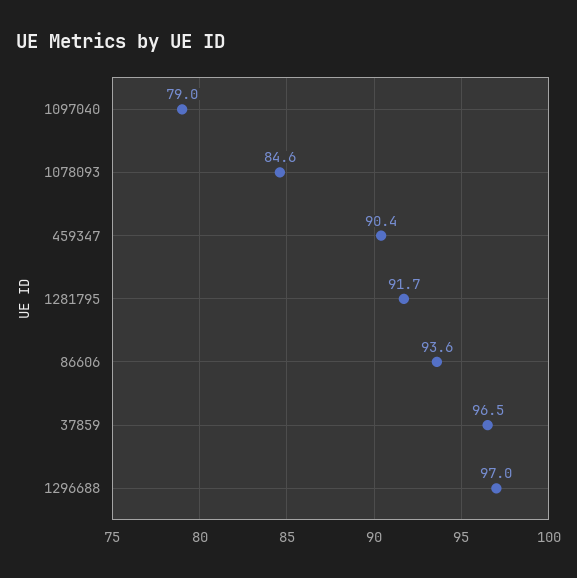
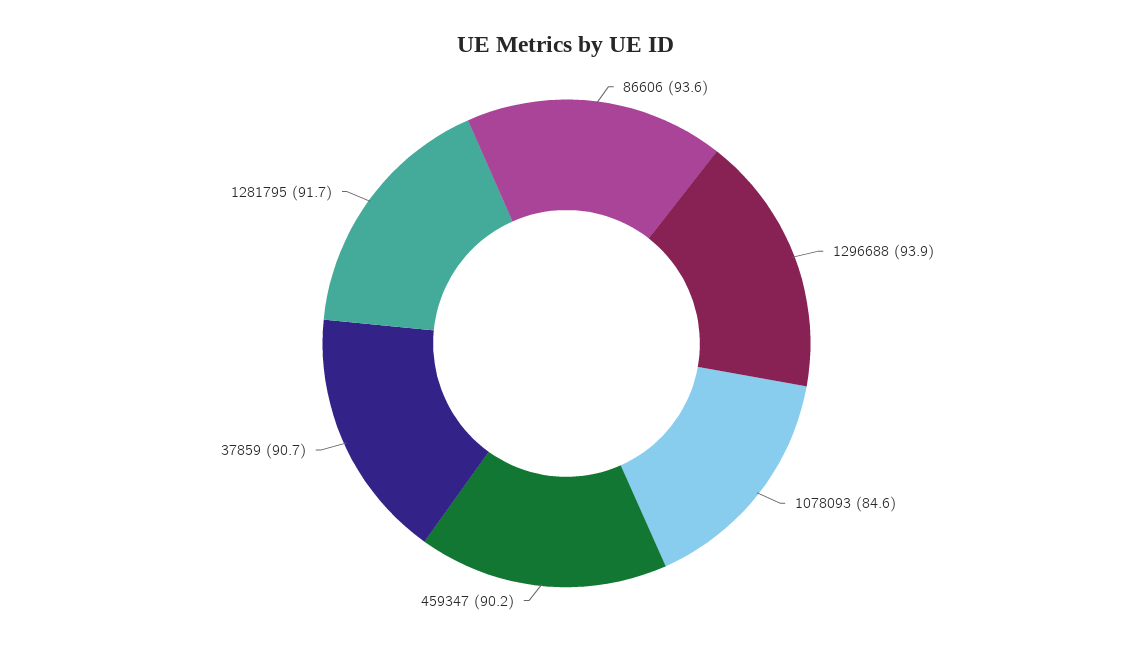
  {
-   "1097040": 79,
    "1078093": 84.6,
-   "459347": 90.4,
+   "459347": 90.2,
    "1281795": 91.7,
    "86606": 93.6,
-   "37859": 96.5,
+   "37859": 90.7,
-   "1296688": 97
+   "1296688": 93.9
  }

